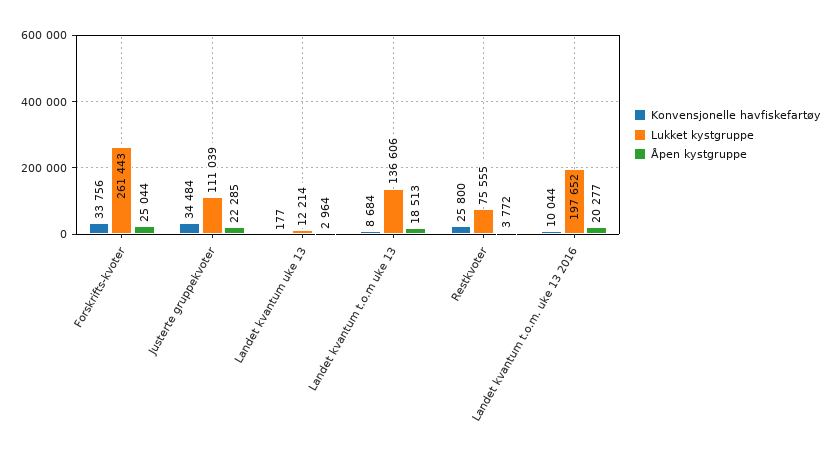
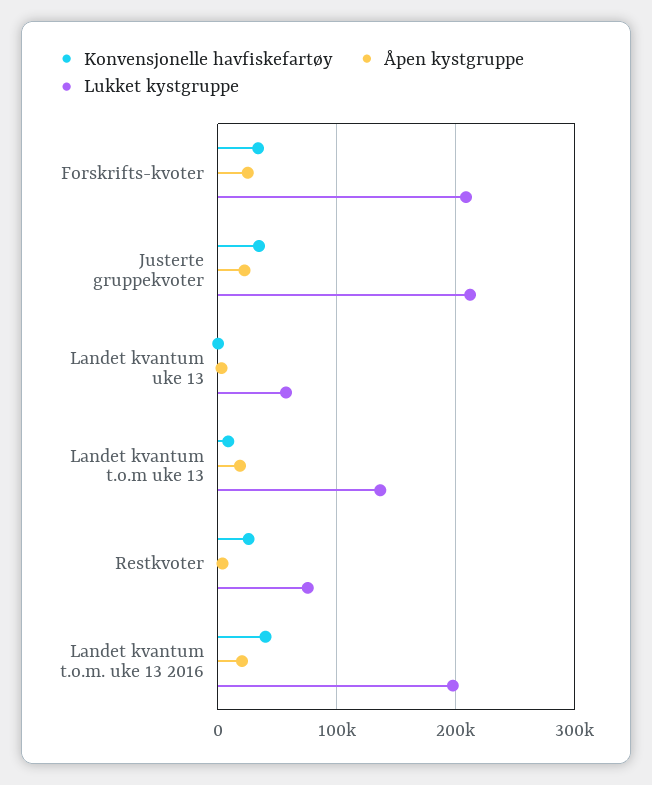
  {
    "Konvensjonelle havfiskefartøy": {
      "Forskrifts-kvoter": 33756,
      "Justerte gruppekvoter": 34484,
      "Landet kvantum uke 13": 177,
      "Landet kvantum t.o.m uke 13": 8684,
      "Restkvoter": 25800,
-     "Landet kvantum t.o.m. uke 13 2016": 10044
+     "Landet kvantum t.o.m. uke 13 2016": 40000
    },
    "Lukket kystgruppe": {
-     "Forskrifts-kvoter": 261443,
+     "Forskrifts-kvoter": 210000,
-     "Justerte gruppekvoter": 111039,
+     "Justerte gruppekvoter": 210000,
-     "Landet kvantum uke 13": 12214,
+     "Landet kvantum uke 13": 60000,
      "Landet kvantum t.o.m uke 13": 136606,
      "Restkvoter": 75555,
      "Landet kvantum t.o.m. uke 13 2016": 197652
    },
    "Åpen kystgruppe": {
      "Forskrifts-kvoter": 25044,
      "Justerte gruppekvoter": 22285,
      "Landet kvantum uke 13": 2964,
      "Landet kvantum t.o.m uke 13": 18513,
      "Restkvoter": 3772,
      "Landet kvantum t.o.m. uke 13 2016": 20277
    }
  }

